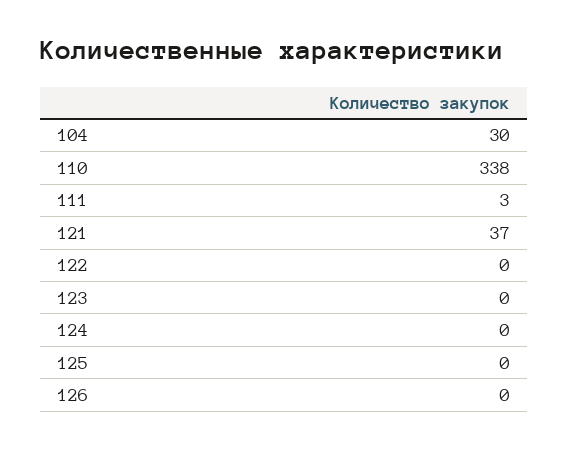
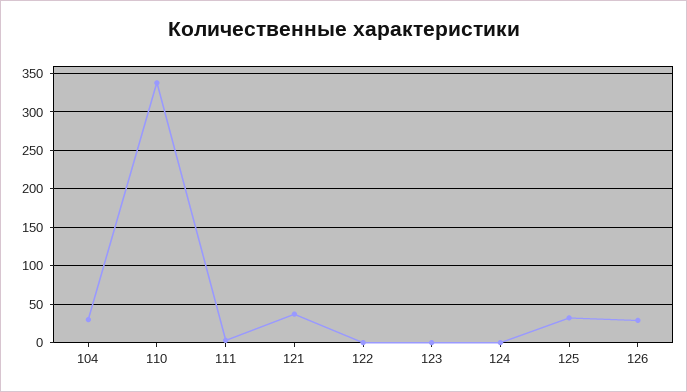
  {
    "104": 30,
    "110": 338,
    "111": 3,
    "121": 37,
    "122": 0,
    "123": 0,
    "124": 0,
-   "125": 0,
+   "125": 30,
-   "126": 0
+   "126": 30
  }

